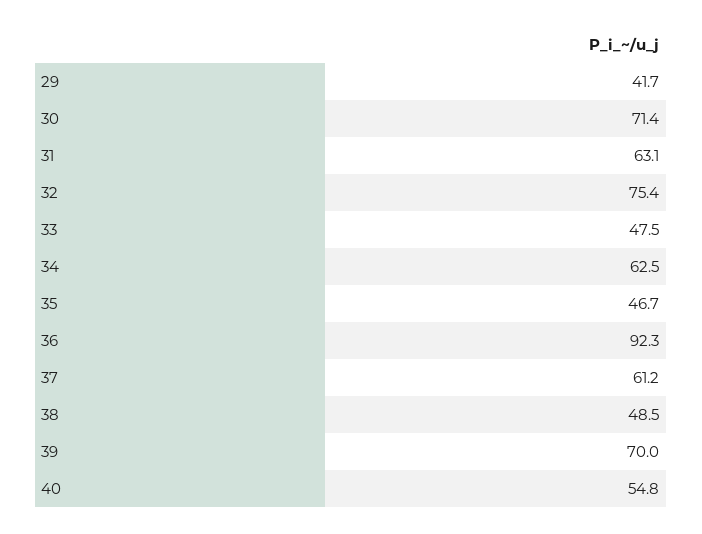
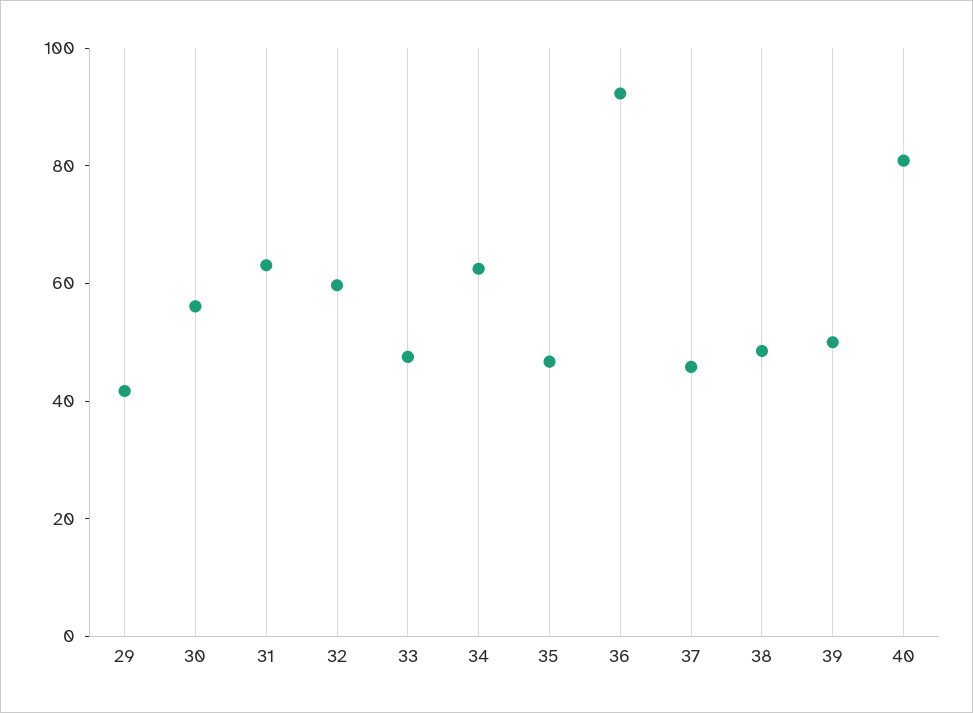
  {
    "29": 41.7,
-   "30": 71.4,
+   "30": 55,
    "31": 63.1,
-   "32": 75.4,
+   "32": 60,
    "33": 47.5,
    "34": 62.5,
    "35": 46.7,
    "36": 92.3,
-   "37": 61.2,
+   "37": 45,
    "38": 48.5,
-   "39": 70,
+   "39": 50,
-   "40": 54.8
+   "40": 80
  }

